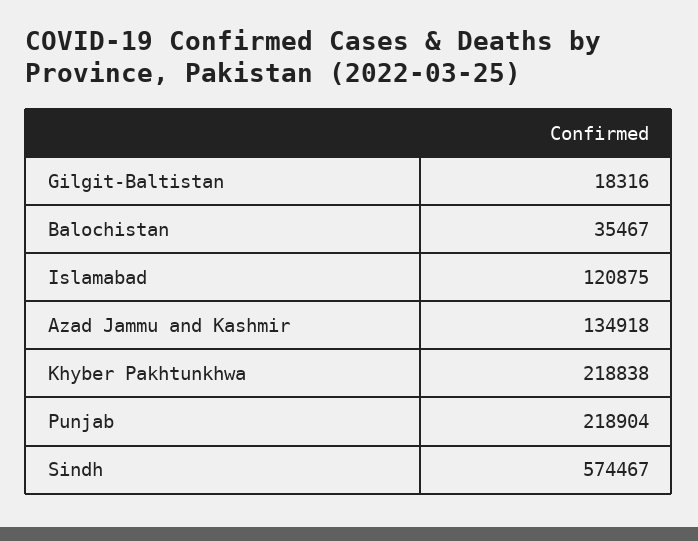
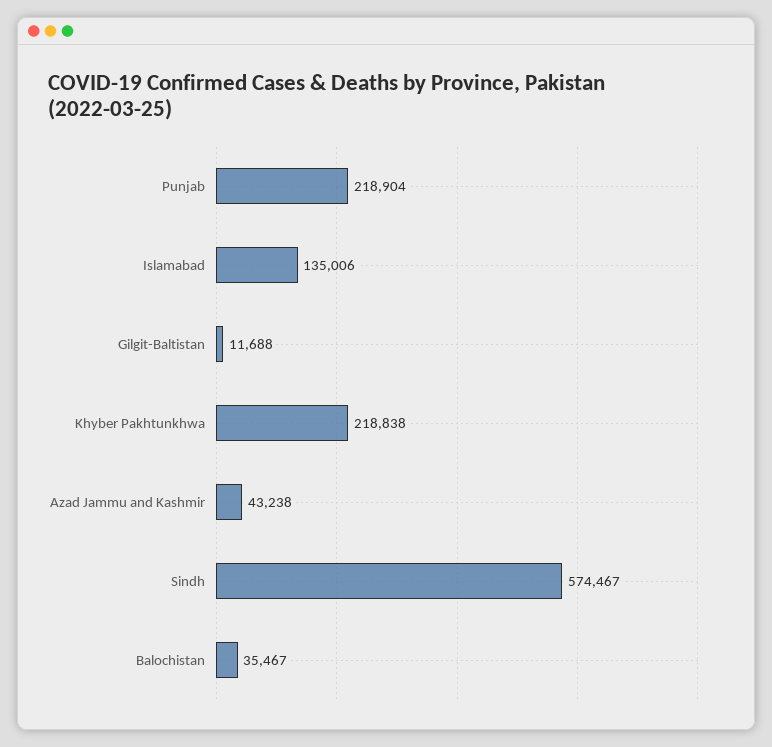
  {
-   "Gilgit-Baltistan": 18316,
+   "Gilgit-Baltistan": 11688,
    "Balochistan": 35467,
-   "Islamabad": 120875,
+   "Islamabad": 135006,
-   "Azad Jammu and Kashmir": 134918,
+   "Azad Jammu and Kashmir": 43238,
    "Khyber Pakhtunkhwa": 218838,
    "Punjab": 218904,
    "Sindh": 574467
  }

